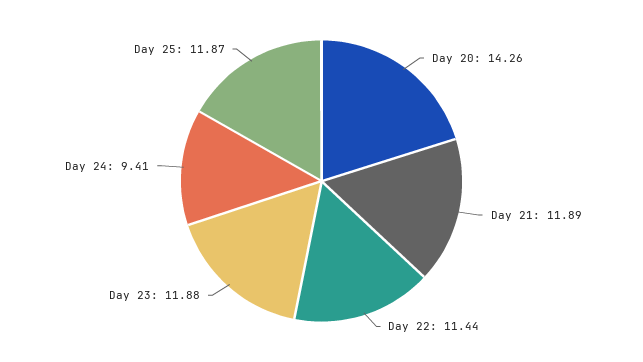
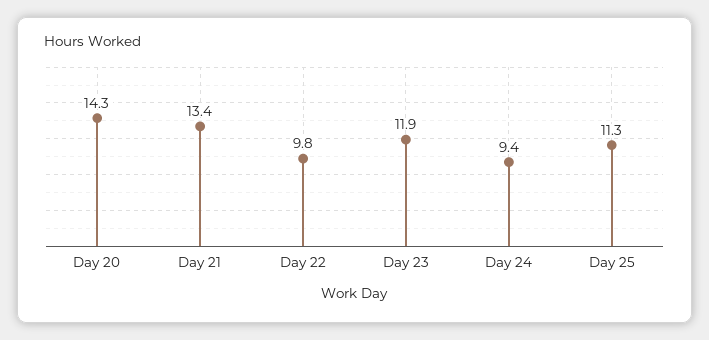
  {
    "Day 20": 14.26,
-   "Day 21": 11.89,
+   "Day 21": 13.4,
-   "Day 22": 11.44,
+   "Day 22": 9.8,
    "Day 23": 11.88,
    "Day 24": 9.41,
-   "Day 25": 11.87
+   "Day 25": 11.3
  }

